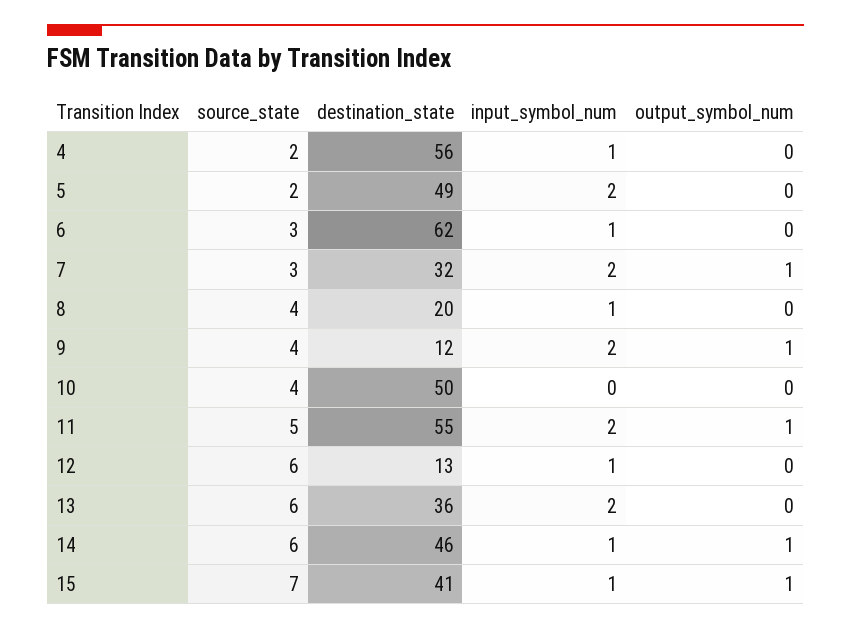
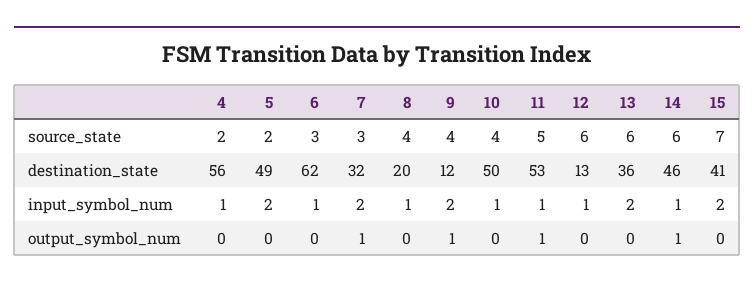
  {
    "source_state": {
      "4": 2,
      "5": 2,
      "6": 3,
      "7": 3,
      "8": 4,
      "9": 4,
      "10": 4,
      "11": 5,
      "12": 6,
      "13": 6,
      "14": 6,
      "15": 7
    },
    "destination_state": {
      "4": 56,
      "5": 49,
      "6": 62,
      "7": 32,
      "8": 20,
      "9": 12,
      "10": 50,
-     "11": 55,
+     "11": 53,
      "12": 13,
      "13": 36,
      "14": 46,
      "15": 41
    },
    "input_symbol_num": {
      "4": 1,
      "5": 2,
      "6": 1,
      "7": 2,
      "8": 1,
      "9": 2,
-     "10": 0,
+     "10": 1,
-     "11": 2,
+     "11": 1,
      "12": 1,
      "13": 2,
      "14": 1,
-     "15": 1
+     "15": 2
    },
    "output_symbol_num": {
      "4": 0,
      "5": 0,
      "6": 0,
      "7": 1,
      "8": 0,
      "9": 1,
      "10": 0,
      "11": 1,
      "12": 0,
      "13": 0,
      "14": 1,
-     "15": 1
+     "15": 0
    }
  }

